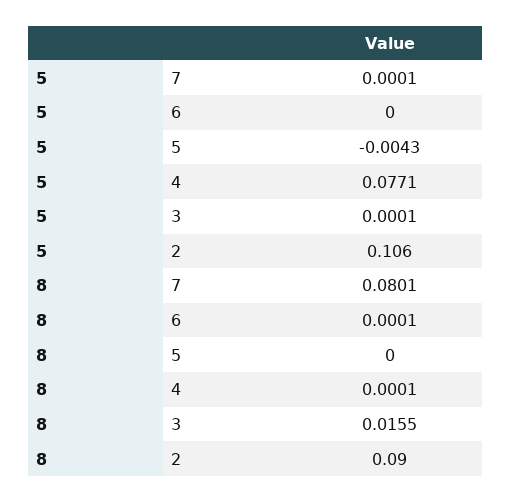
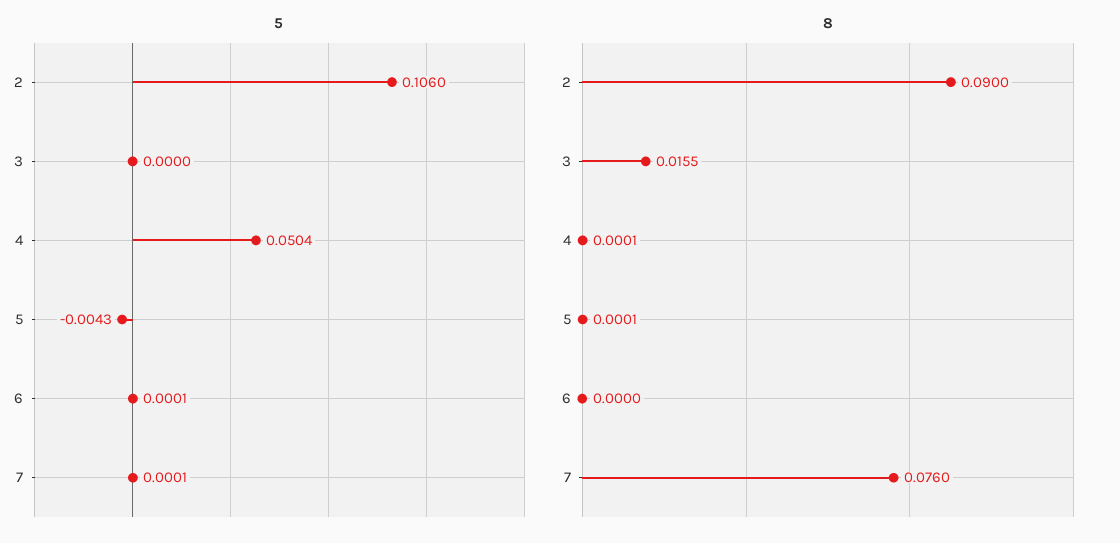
  {
    "5": {
      "7": 0.0001,
-     "6": 0,
+     "6": 0.0001,
      "5": -0.0043,
-     "4": 0.0771,
+     "4": 0.0504,
-     "3": 0.0001,
+     "3": 0,
      "2": 0.106
    },
    "8": {
-     "7": 0.0801,
+     "7": 0.076,
-     "6": 0.0001,
+     "6": 0,
-     "5": 0,
+     "5": 0.0001,
      "4": 0.0001,
      "3": 0.0155,
      "2": 0.09
    }
  }

